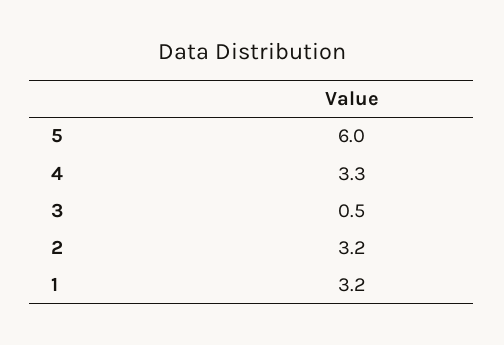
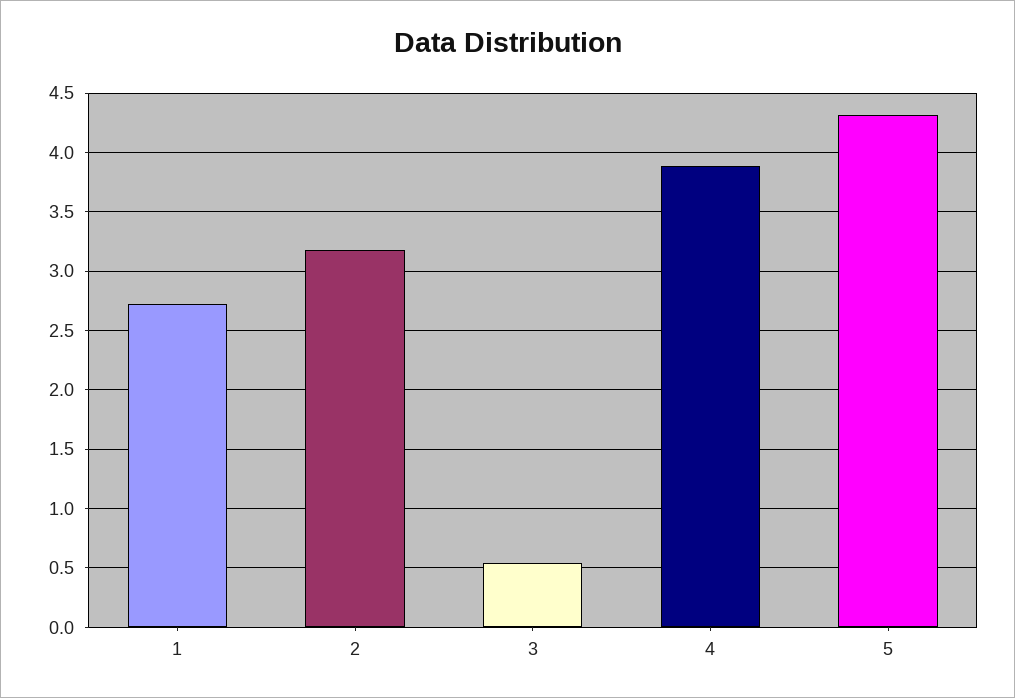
  {
-   "5": 6,
+   "5": 4.3,
-   "4": 3.3,
+   "4": 3.9,
    "3": 0.5,
    "2": 3.2,
-   "1": 3.2
+   "1": 2.7
  }

